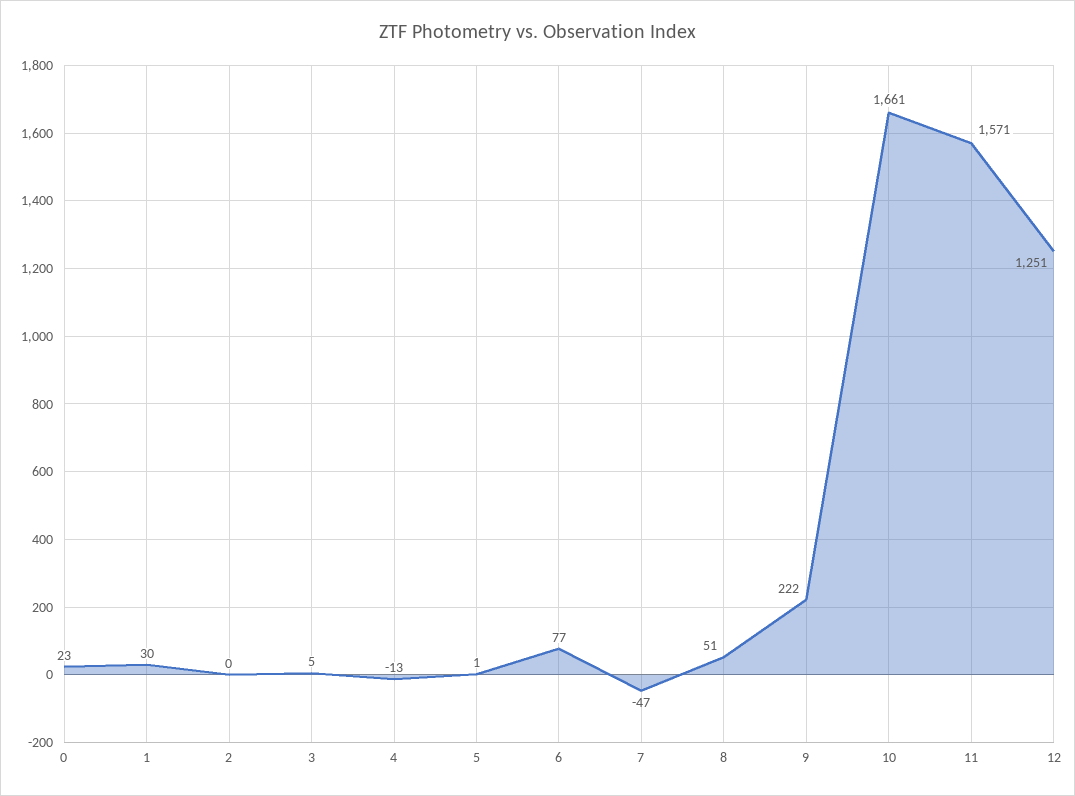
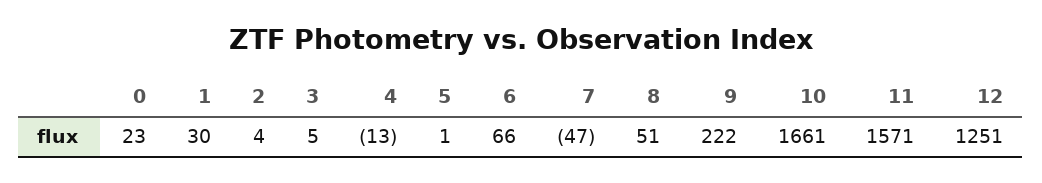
  {
    "0": 23,
    "1": 30,
-   "2": 0,
+   "2": 4,
    "3": 5,
    "4": -13,
    "5": 1,
-   "6": 77,
+   "6": 66,
    "7": -47,
    "8": 51,
    "9": 222,
    "10": 1661,
    "11": 1571,
    "12": 1251
  }

